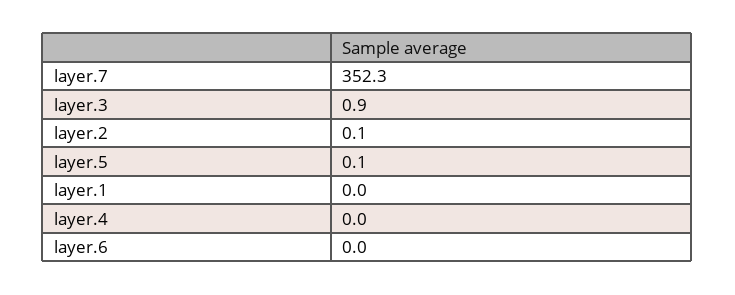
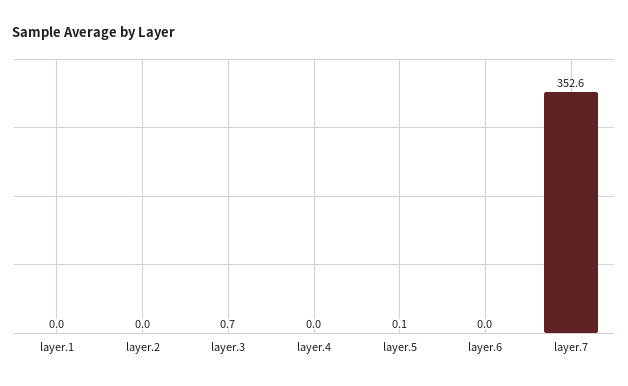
  {
-   "layer.7": 352.3,
+   "layer.7": 352.6,
-   "layer.3": 0.9,
+   "layer.3": 0.7,
-   "layer.2": 0.1,
+   "layer.2": 0,
    "layer.5": 0.1,
    "layer.1": 0,
    "layer.4": 0,
    "layer.6": 0
  }

